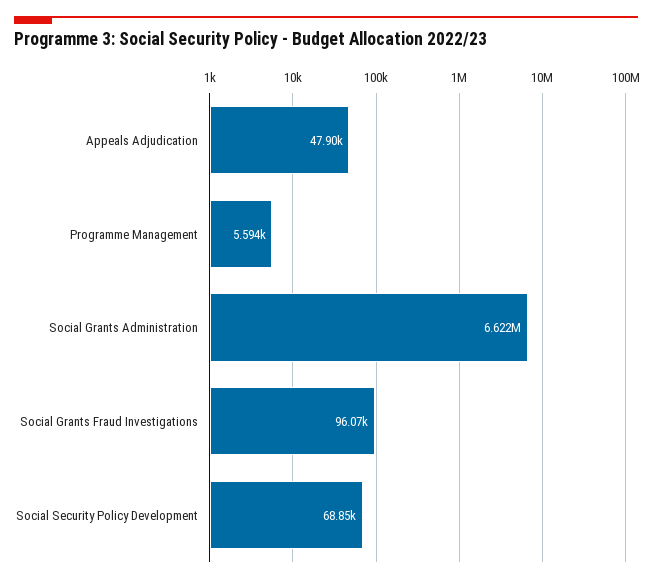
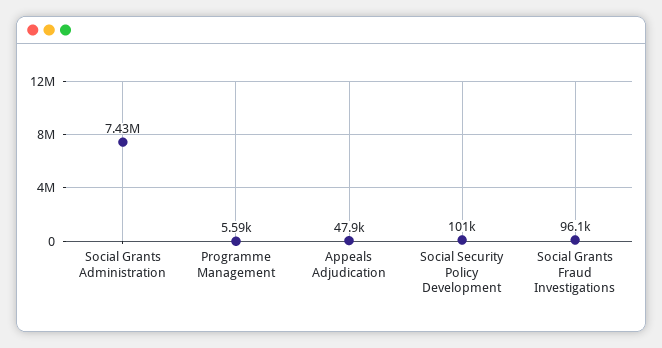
  {
    "Appeals Adjudication": 47900,
    "Programme Management": 5594,
-   "Social Grants Administration": 6622000,
+   "Social Grants Administration": 7430000,
    "Social Grants Fraud Investigations": 96070,
-   "Social Security Policy Development": 68850
+   "Social Security Policy Development": 101000
  }

